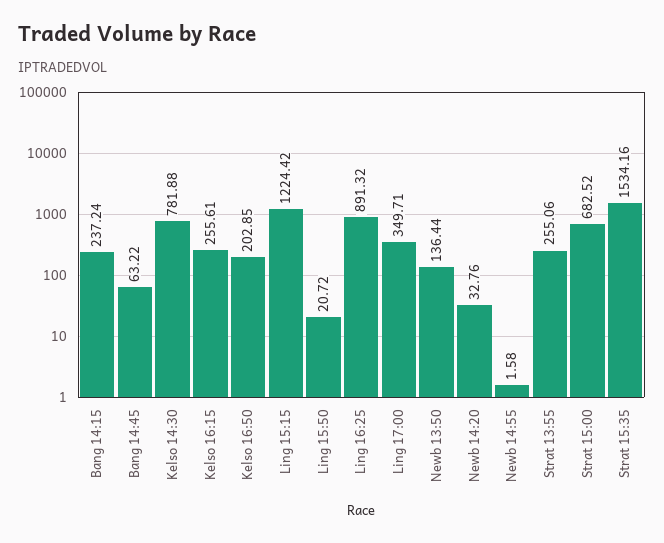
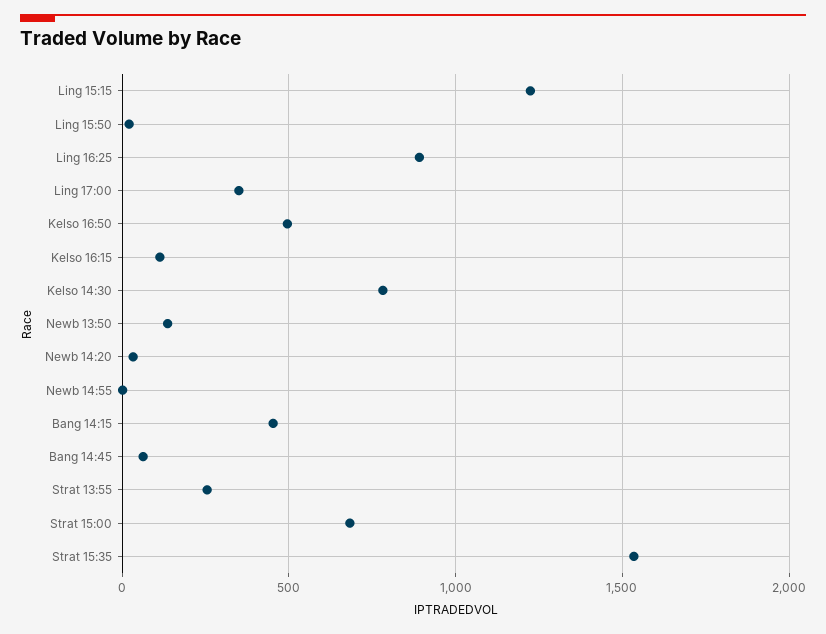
  {
-   "Bang 14:15": 237.24,
+   "Bang 14:15": 450,
    "Bang 14:45": 63.22,
    "Kelso 14:30": 781.88,
-   "Kelso 16:15": 255.61,
+   "Kelso 16:15": 100,
-   "Kelso 16:50": 202.85,
+   "Kelso 16:50": 500,
    "Ling 15:15": 1224.42,
    "Ling 15:50": 20.72,
    "Ling 16:25": 891.32,
    "Ling 17:00": 349.71,
    "Newb 13:50": 136.44,
    "Newb 14:20": 32.76,
    "Newb 14:55": 1.58,
    "Strat 13:55": 255.06,
    "Strat 15:00": 682.52,
    "Strat 15:35": 1534.16
  }

